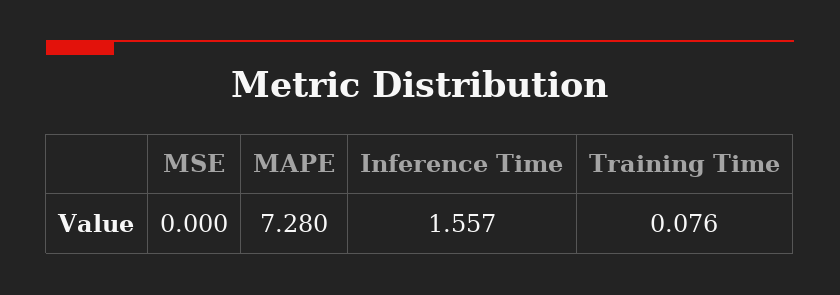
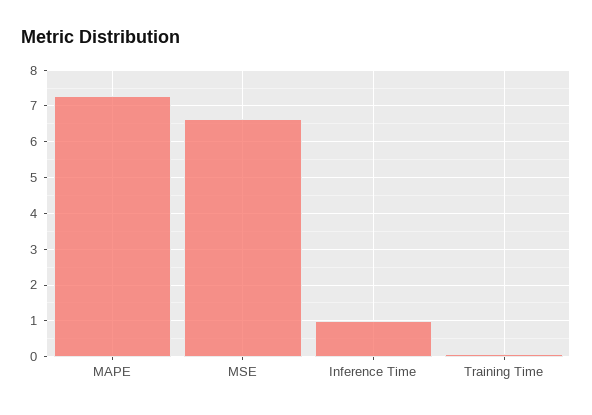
  {
-   "MSE": 0,
+   "MSE": 6.6,
    "MAPE": 7.28,
-   "Inference Time": 1.557,
+   "Inference Time": 1,
    "Training Time": 0.076
  }

